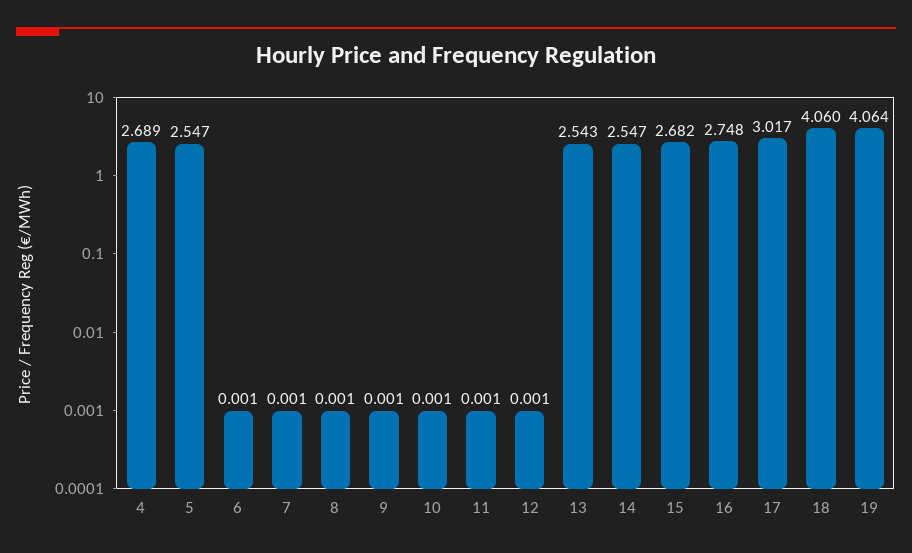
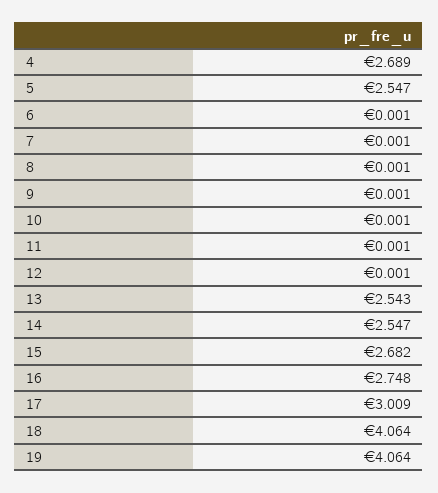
  {
    "4": 2.689,
    "5": 2.547,
    "6": 0.001,
    "7": 0.001,
    "8": 0.001,
    "9": 0.001,
    "10": 0.001,
    "11": 0.001,
    "12": 0.001,
    "13": 2.543,
    "14": 2.547,
    "15": 2.682,
    "16": 2.748,
-   "17": 3.017,
+   "17": 3.009,
-   "18": 4.06,
+   "18": 4.064,
    "19": 4.064
  }

